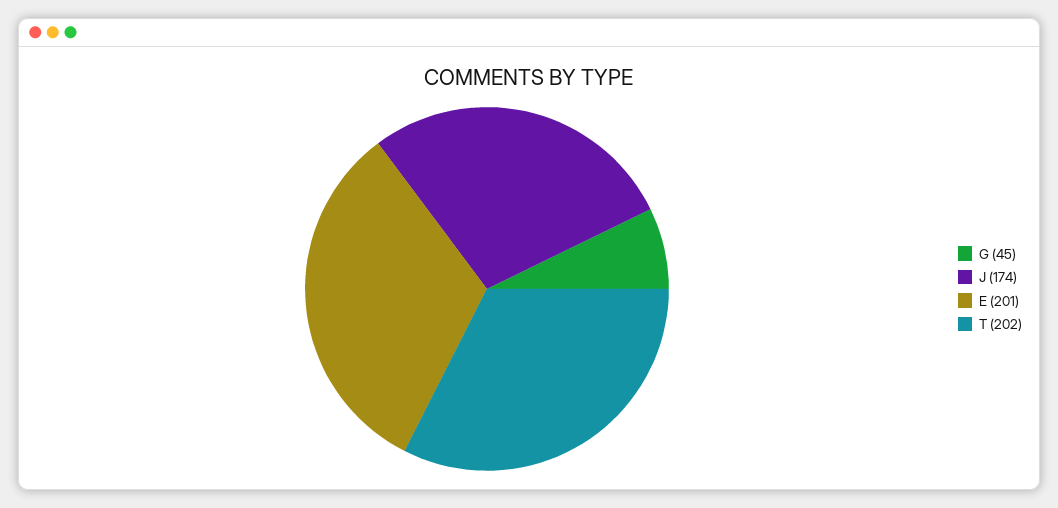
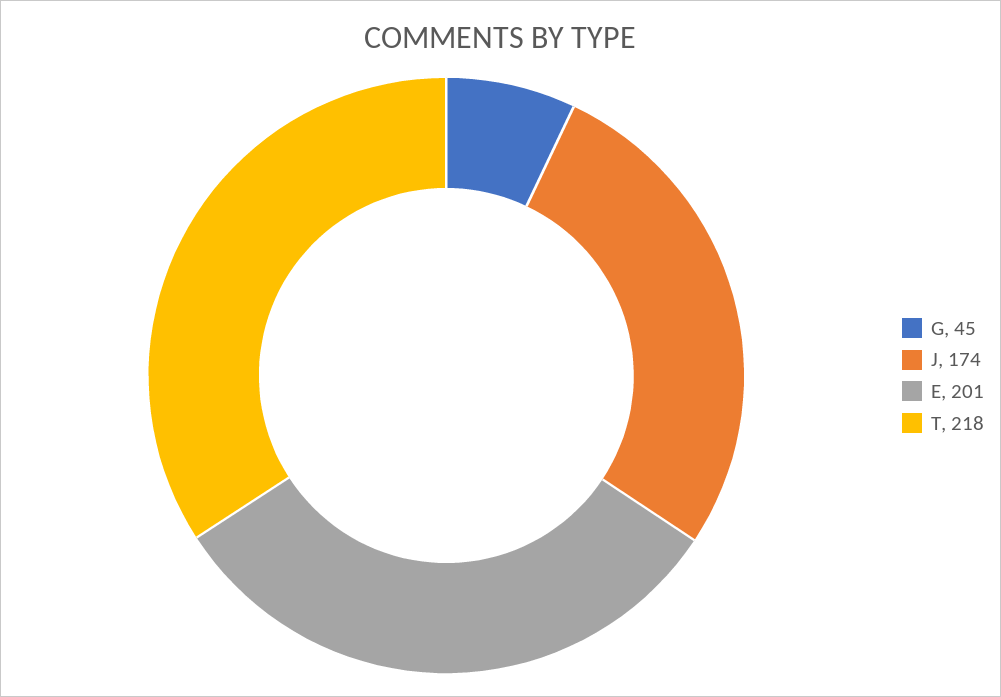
  {
    "G": 45,
    "J": 174,
    "E": 201,
-   "T": 202
+   "T": 218
  }

